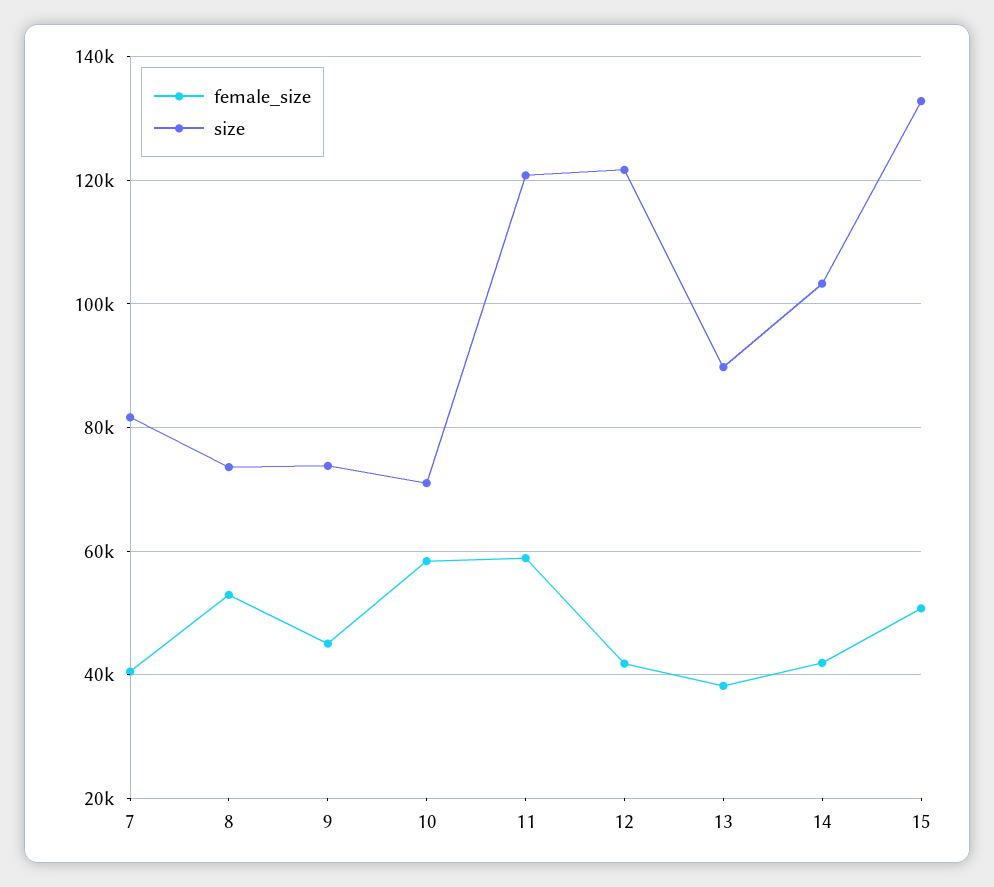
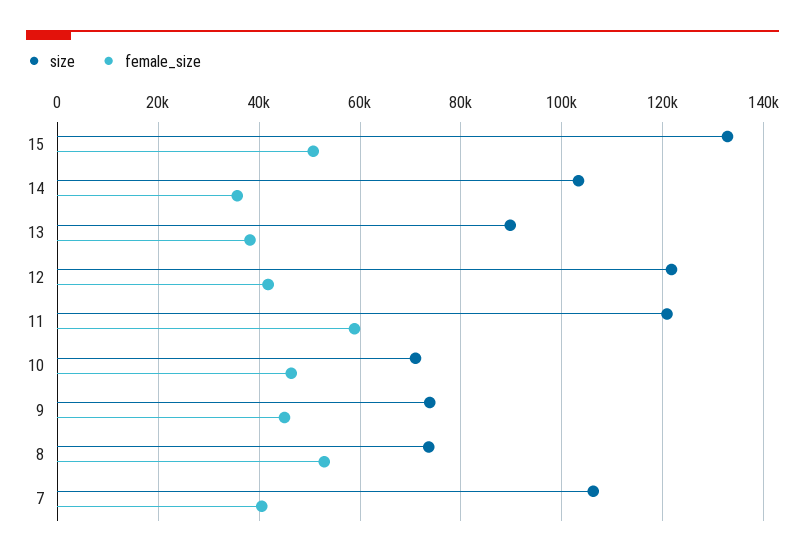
  {
    "female_size": {
      "7": 40000,
      "8": 52000,
      "9": 46000,
-     "10": 58000,
+     "10": 46000,
      "11": 58000,
      "12": 42000,
      "13": 38000,
-     "14": 42000,
+     "14": 36000,
      "15": 50000
    },
    "size": {
-     "7": 82000,
+     "7": 106000,
      "8": 74000,
      "9": 74000,
      "10": 72000,
      "11": 120000,
      "12": 122000,
      "13": 90000,
      "14": 104000,
      "15": 132000
    }
  }

